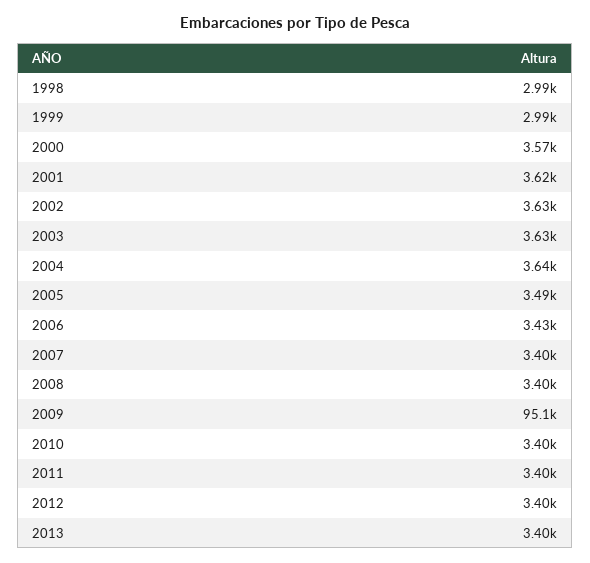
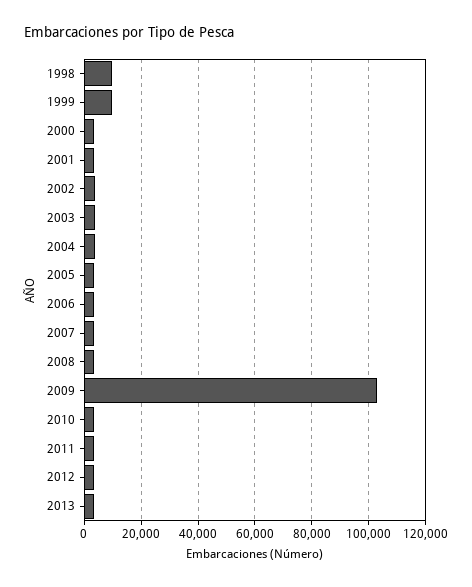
  {
-   "1998": 2990,
+   "1998": 10000,
-   "1999": 2990,
+   "1999": 10000,
    "2000": 3570,
    "2001": 3620,
    "2002": 3630,
    "2003": 3630,
    "2004": 3640,
    "2005": 3490,
    "2006": 3430,
    "2007": 3400,
    "2008": 3400,
-   "2009": 95100,
+   "2009": 102500,
    "2010": 3400,
    "2011": 3400,
    "2012": 3400,
    "2013": 3400
  }

